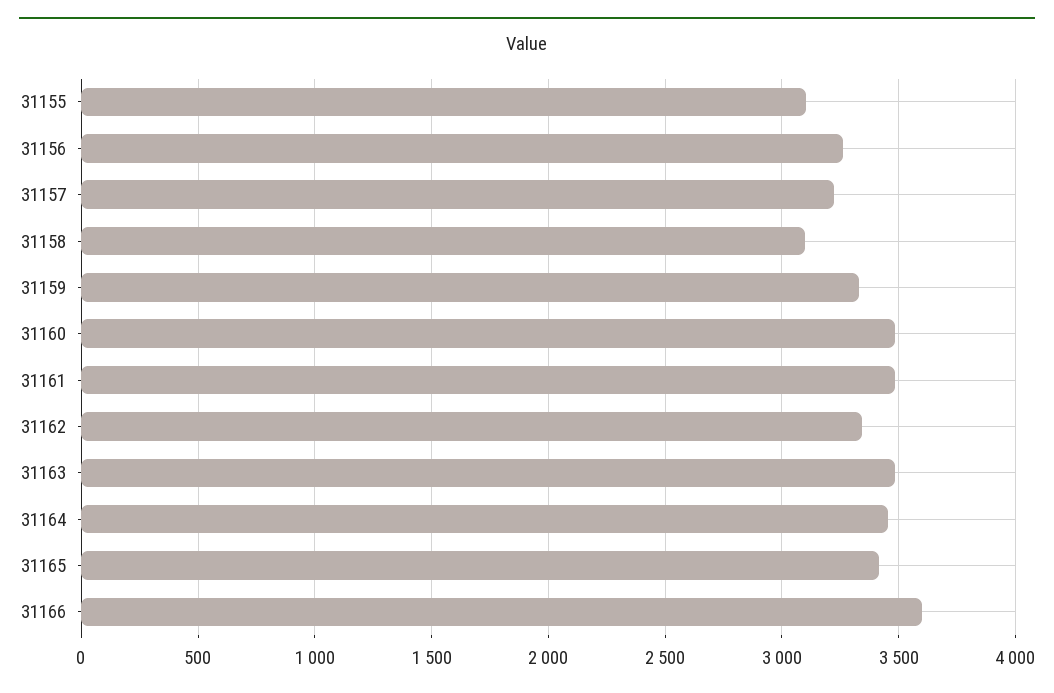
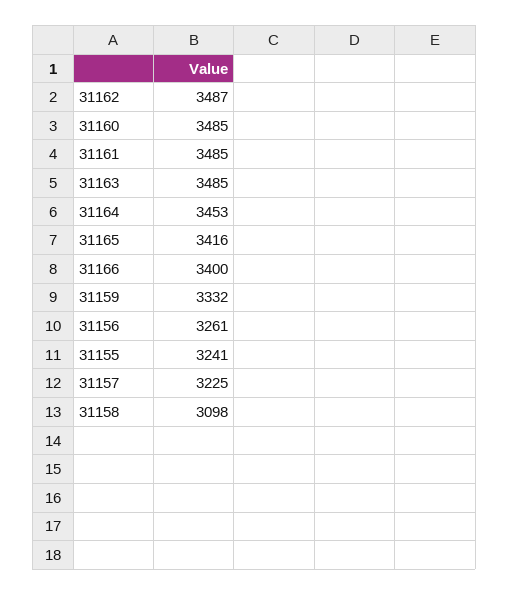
  {
-   "31155": 3100,
+   "31155": 3241,
    "31156": 3261,
    "31157": 3225,
    "31158": 3098,
    "31159": 3332,
    "31160": 3485,
    "31161": 3485,
-   "31162": 3350,
+   "31162": 3487,
    "31163": 3485,
    "31164": 3453,
    "31165": 3416,
-   "31166": 3600
+   "31166": 3400
  }

